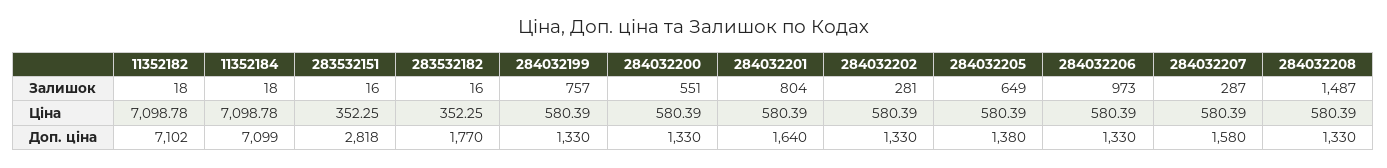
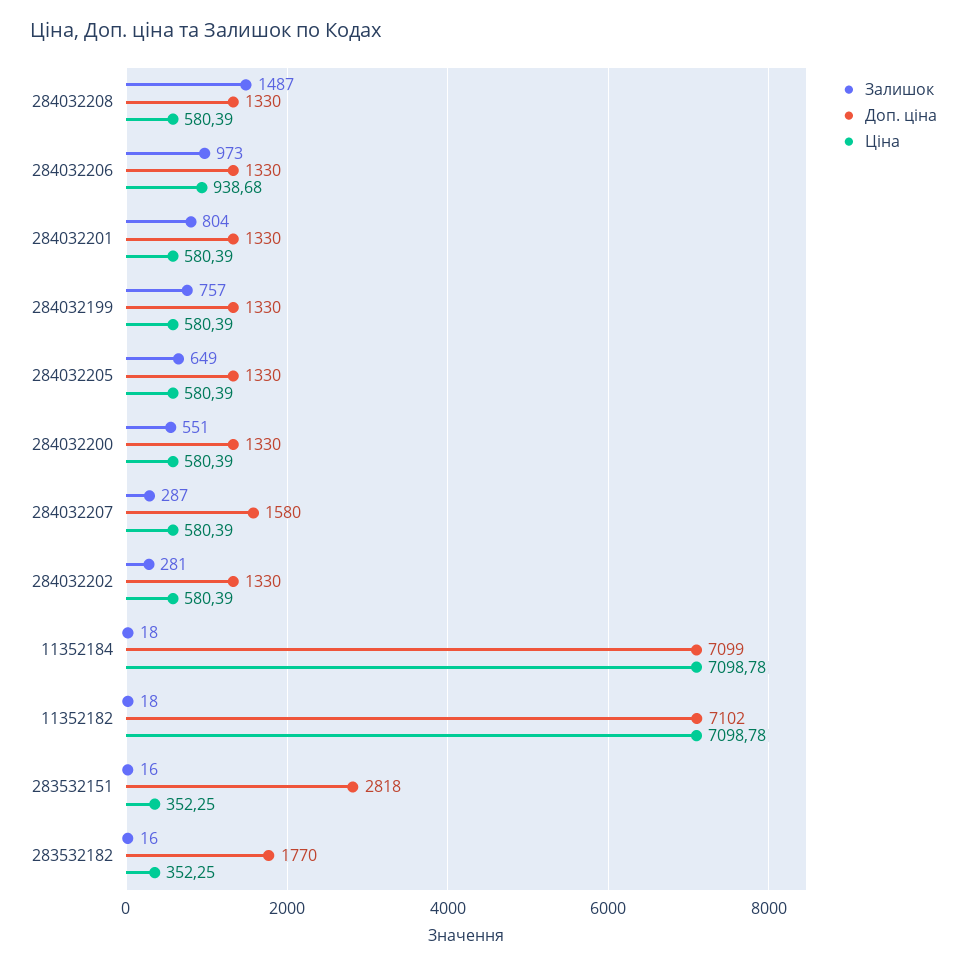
  {
    "Залишок": {
      "11352182": 18,
      "11352184": 18,
      "283532151": 16,
      "283532182": 16,
      "284032199": 757,
      "284032200": 551,
      "284032201": 804,
      "284032202": 281,
      "284032205": 649,
      "284032206": 973,
      "284032207": 287,
      "284032208": 1487
    },
    "Ціна": {
      "11352182": 7098.78,
      "11352184": 7098.78,
      "283532151": 352.25,
      "283532182": 352.25,
      "284032199": 580.39,
      "284032200": 580.39,
      "284032201": 580.39,
      "284032202": 580.39,
      "284032205": 580.39,
-     "284032206": 580.39,
+     "284032206": 938.68,
      "284032207": 580.39,
      "284032208": 580.39
    },
    "Доп. ціна": {
      "11352182": 7102,
      "11352184": 7099,
      "283532151": 2818,
      "283532182": 1770,
      "284032199": 1330,
      "284032200": 1330,
-     "284032201": 1640,
+     "284032201": 1330,
      "284032202": 1330,
-     "284032205": 1380,
+     "284032205": 1330,
      "284032206": 1330,
      "284032207": 1580,
      "284032208": 1330
    }
  }

